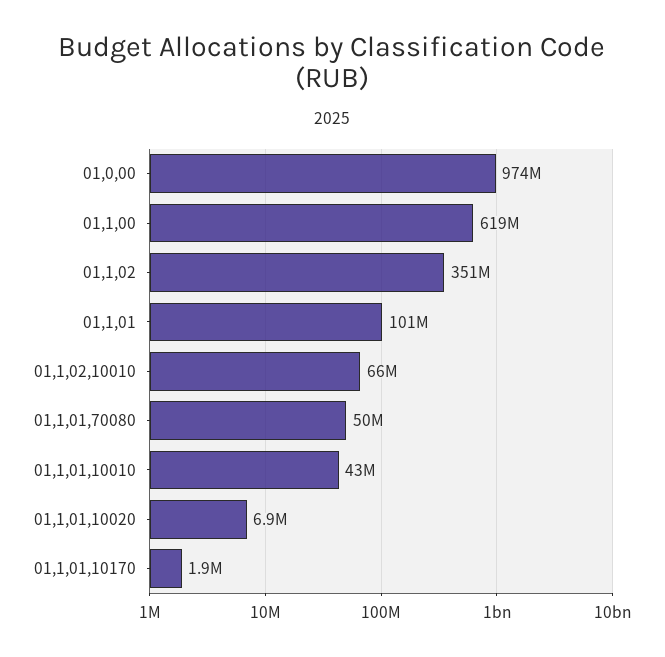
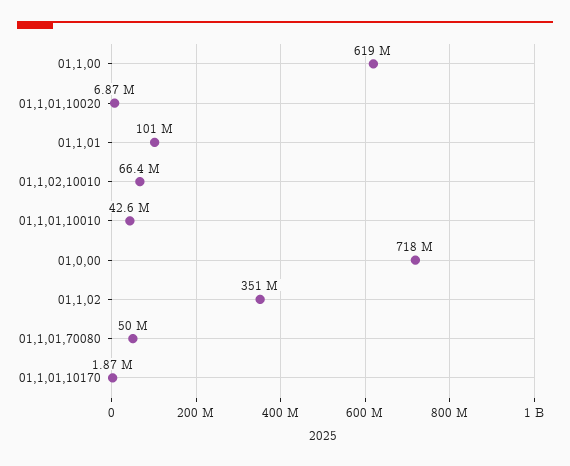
  {
-   "01,0,00": 974000000,
+   "01,0,00": 718000000,
    "01,1,00": 619000000,
    "01,1,02": 351000000,
    "01,1,01": 101000000,
    "01,1,02,10010": 66400000,
    "01,1,01,70080": 50000000,
    "01,1,01,10010": 42600000,
    "01,1,01,10020": 6870000,
    "01,1,01,10170": 1870000
  }

